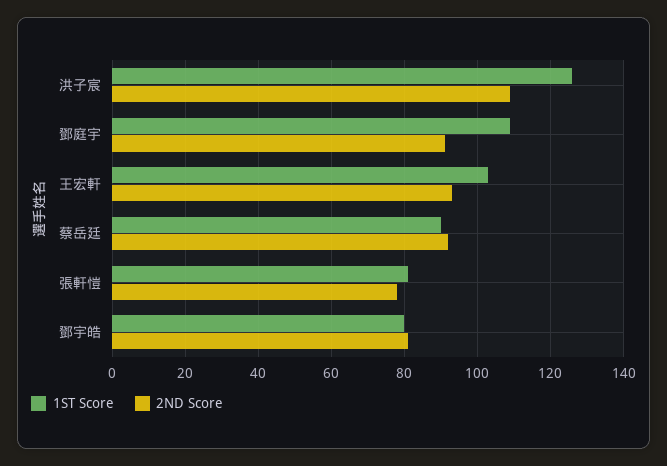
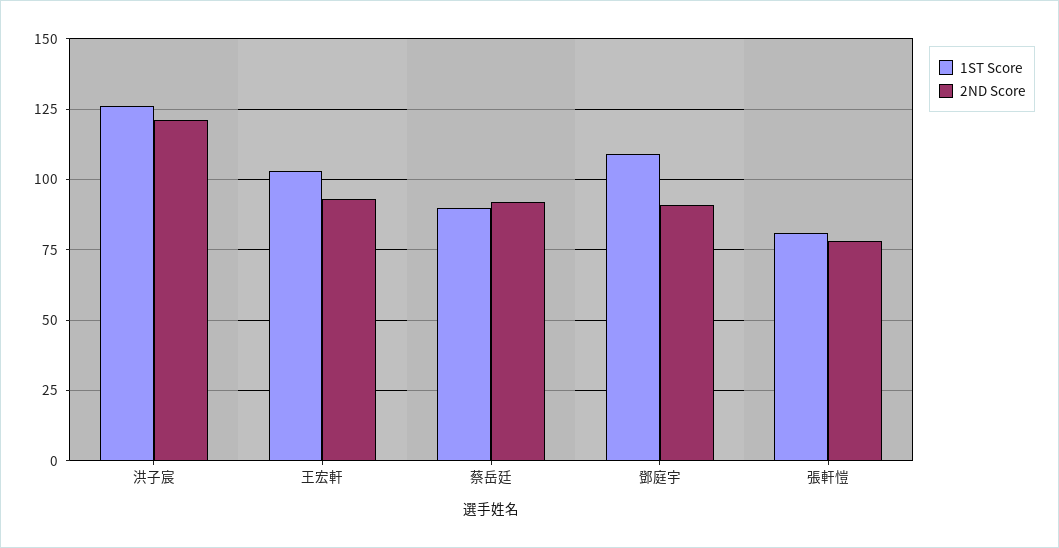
  {
    "1ST Score": {
      "洪子宸": 125,
      "鄧庭宇": 110,
      "王宏軒": 105,
      "蔡岳廷": 90,
-     "張軒愷": 80,
+     "張軒愷": 80
-     "鄧宇皓": 80
    },
    "2ND Score": {
-     "洪子宸": 110,
+     "洪子宸": 120,
      "鄧庭宇": 90,
      "王宏軒": 95,
      "蔡岳廷": 90,
-     "張軒愷": 80,
+     "張軒愷": 80
-     "鄧宇皓": 80
    }
  }

